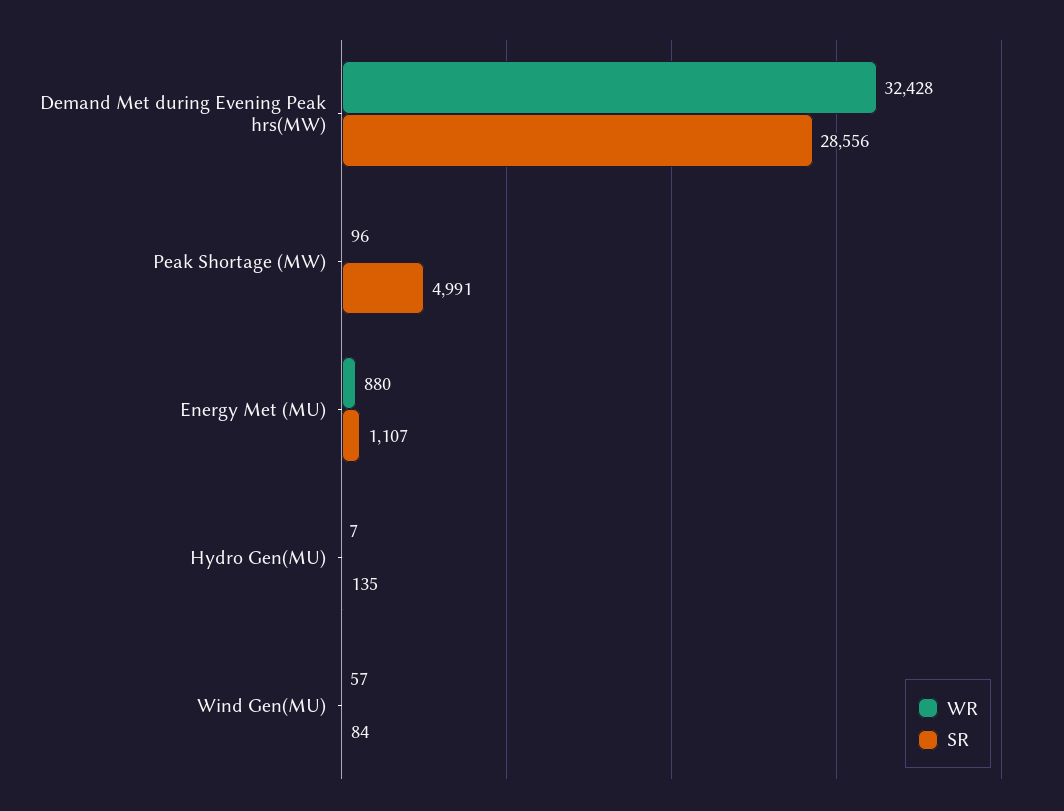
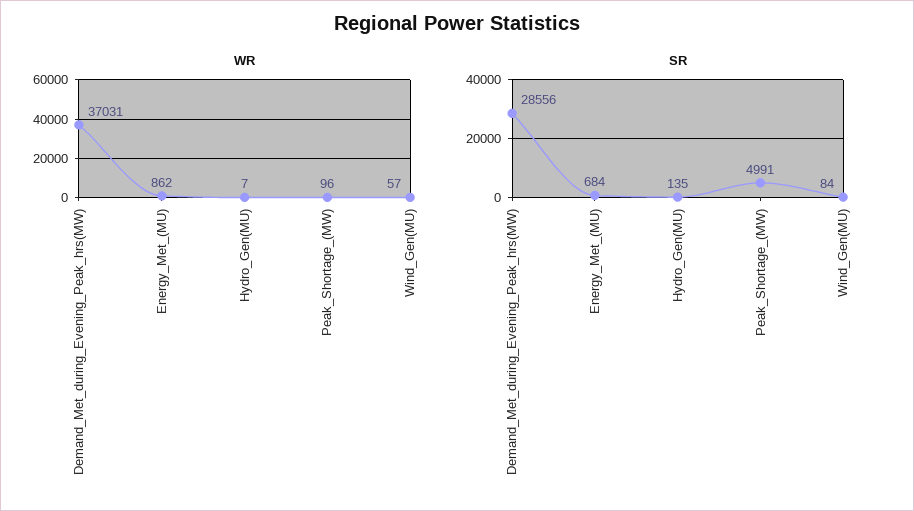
  {
    "WR": {
-     "Demand Met during Evening Peak hrs(MW)": 32428,
+     "Demand Met during Evening Peak hrs(MW)": 37031,
      "Peak Shortage (MW)": 96,
-     "Energy Met (MU)": 880,
+     "Energy Met (MU)": 862,
      "Hydro Gen(MU)": 7,
      "Wind Gen(MU)": 57
    },
    "SR": {
      "Demand Met during Evening Peak hrs(MW)": 28556,
      "Peak Shortage (MW)": 4991,
-     "Energy Met (MU)": 1107,
+     "Energy Met (MU)": 684,
      "Hydro Gen(MU)": 135,
      "Wind Gen(MU)": 84
    }
  }

